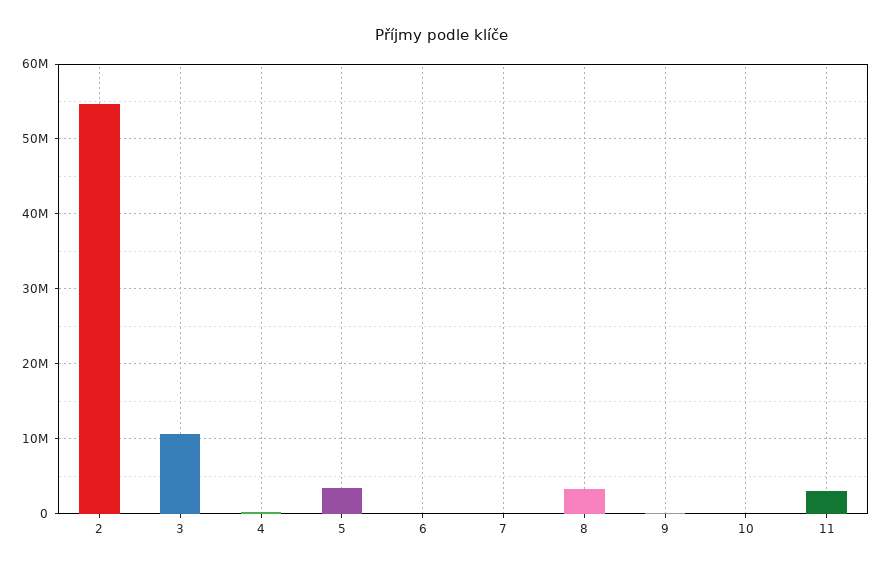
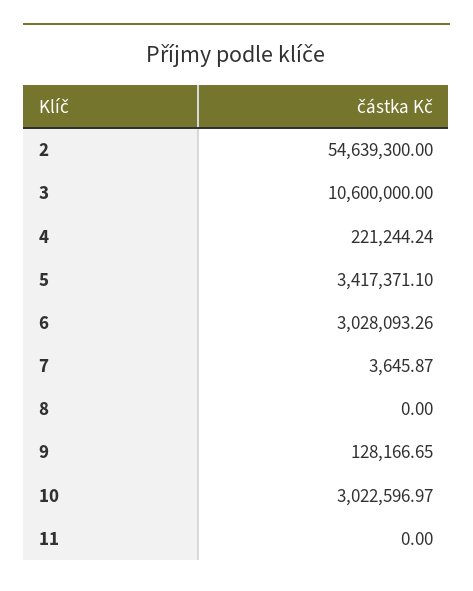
  {
    "2": 54639300,
    "3": 10600000,
    "4": 221244.24,
    "5": 3417371.1,
-   "6": 0,
+   "6": 3028093.26,
    "7": 3645.87,
-   "8": 3000000,
+   "8": 0,
    "9": 128166.65,
-   "10": 0,
+   "10": 3022596.97,
-   "11": 3000000
+   "11": 0
  }

